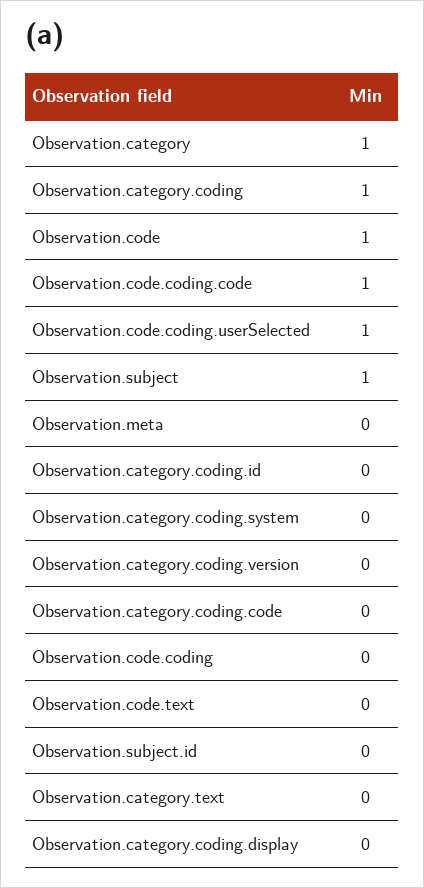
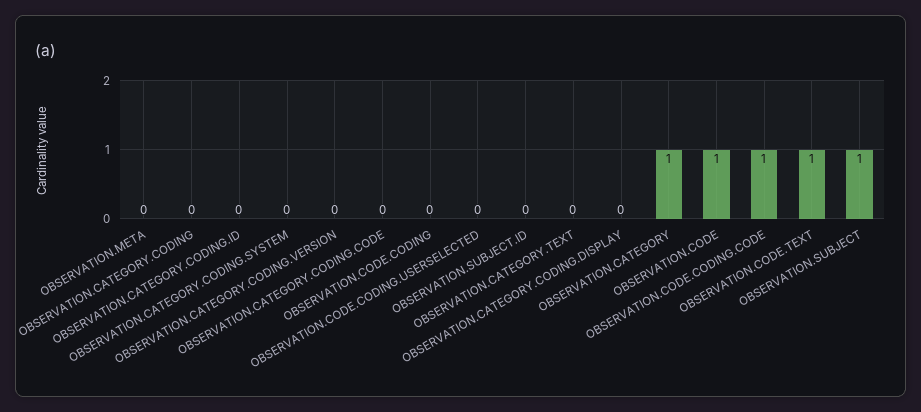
  {
    "Observation.category": 1,
-   "Observation.category.coding": 1,
+   "Observation.category.coding": 0,
    "Observation.code": 1,
    "Observation.code.coding.code": 1,
-   "Observation.code.coding.userSelected": 1,
+   "Observation.code.coding.userSelected": 0,
    "Observation.subject": 1,
    "Observation.meta": 0,
    "Observation.category.coding.id": 0,
    "Observation.category.coding.system": 0,
    "Observation.category.coding.version": 0,
    "Observation.category.coding.code": 0,
    "Observation.code.coding": 0,
-   "Observation.code.text": 0,
+   "Observation.code.text": 1,
    "Observation.subject.id": 0,
    "Observation.category.text": 0,
    "Observation.category.coding.display": 0
  }

